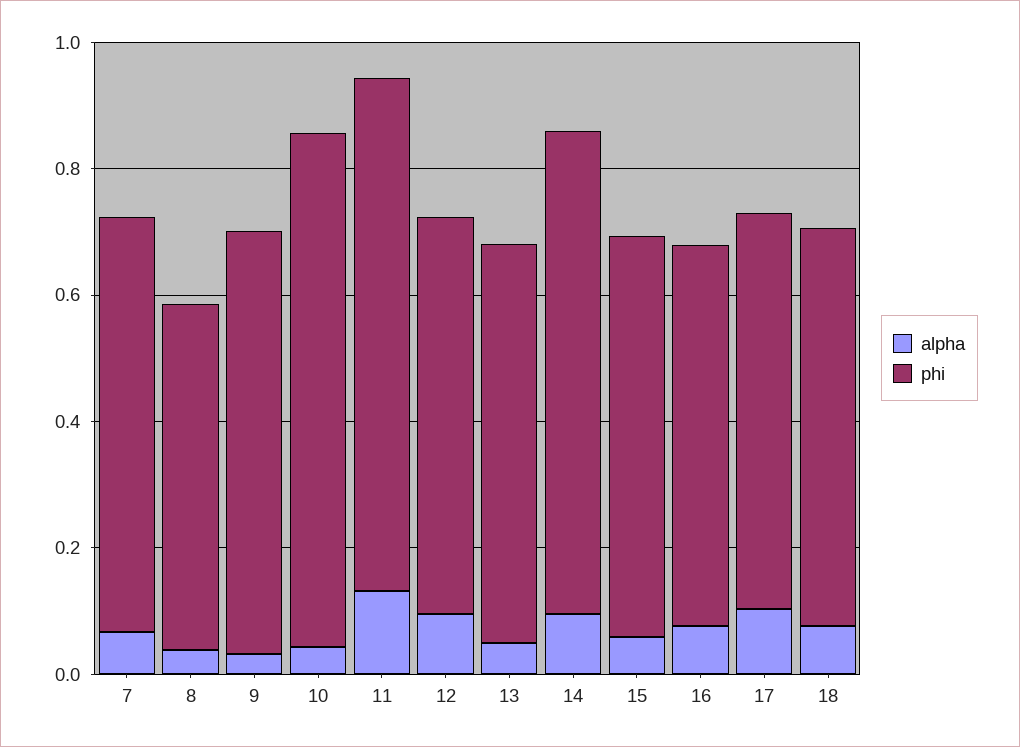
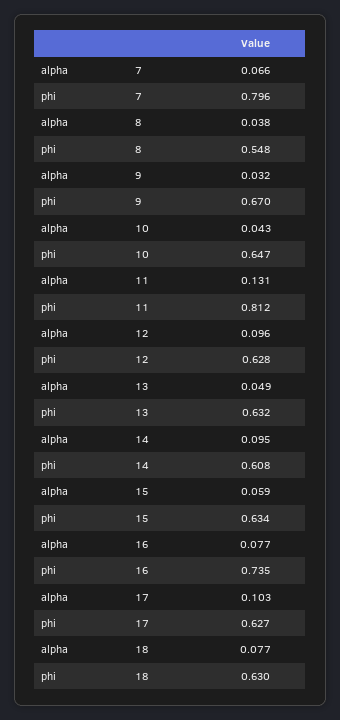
  {
    "alpha": {
      "7": 0.066,
      "8": 0.038,
      "9": 0.032,
      "10": 0.043,
      "11": 0.131,
      "12": 0.096,
      "13": 0.049,
      "14": 0.095,
      "15": 0.059,
      "16": 0.077,
      "17": 0.103,
      "18": 0.077
    },
    "phi": {
-     "7": 0.65,
+     "7": 0.796,
      "8": 0.548,
      "9": 0.67,
-     "10": 0.8,
+     "10": 0.647,
      "11": 0.812,
      "12": 0.628,
      "13": 0.632,
-     "14": 0.75,
+     "14": 0.608,
      "15": 0.634,
-     "16": 0.6,
+     "16": 0.735,
      "17": 0.627,
      "18": 0.63
    }
  }

